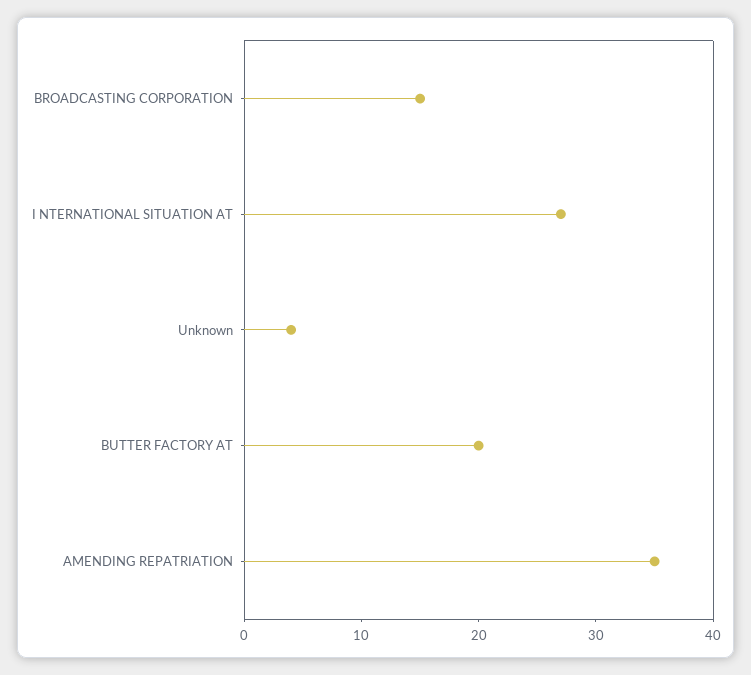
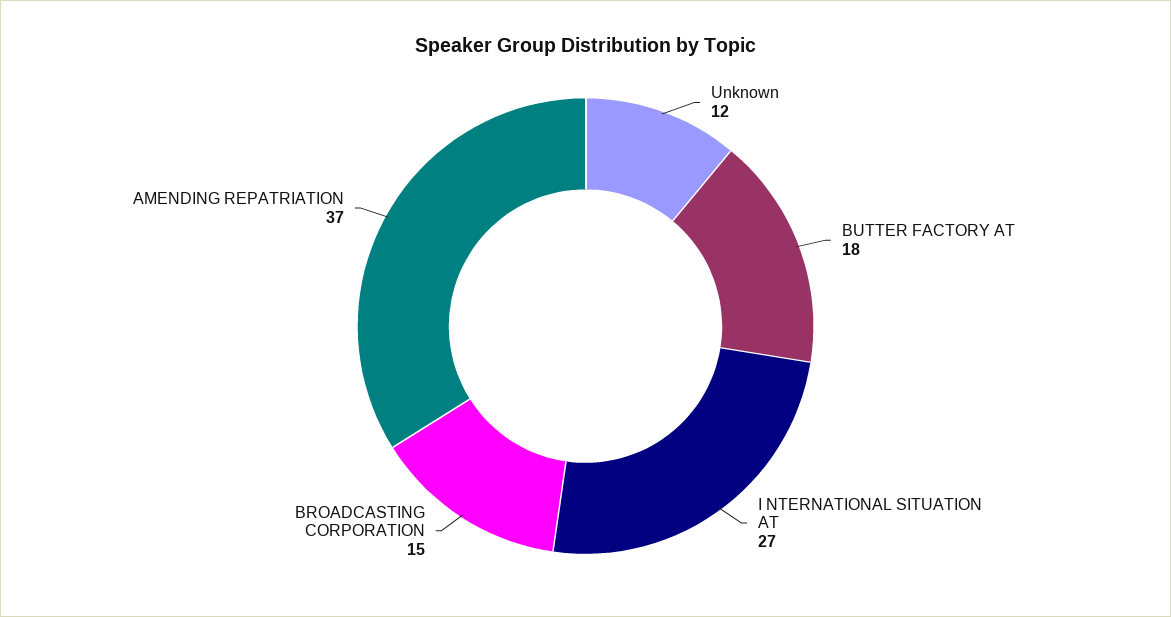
  {
    "BROADCASTING CORPORATION": 15,
    "I NTERNATIONAL SITUATION AT": 27,
-   "Unknown": 4,
+   "Unknown": 12,
-   "BUTTER FACTORY AT": 20,
+   "BUTTER FACTORY AT": 18,
-   "AMENDING REPATRIATION": 35
+   "AMENDING REPATRIATION": 37
  }

